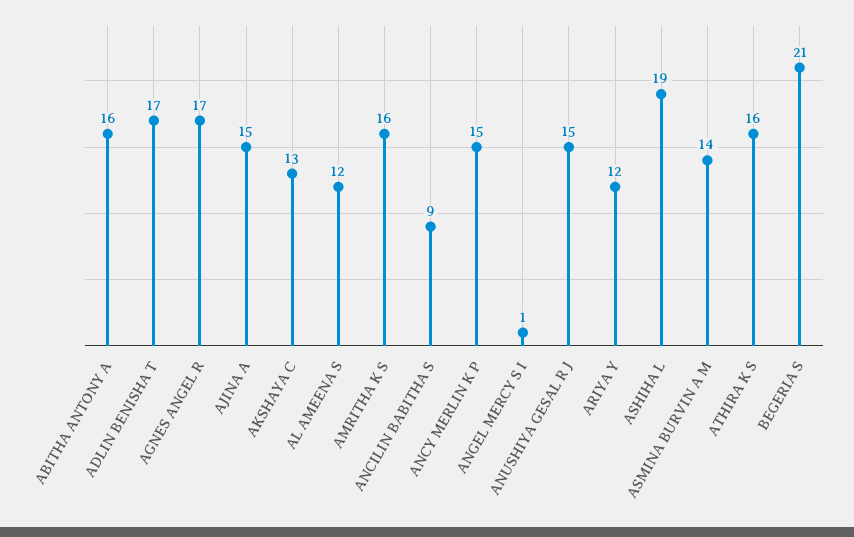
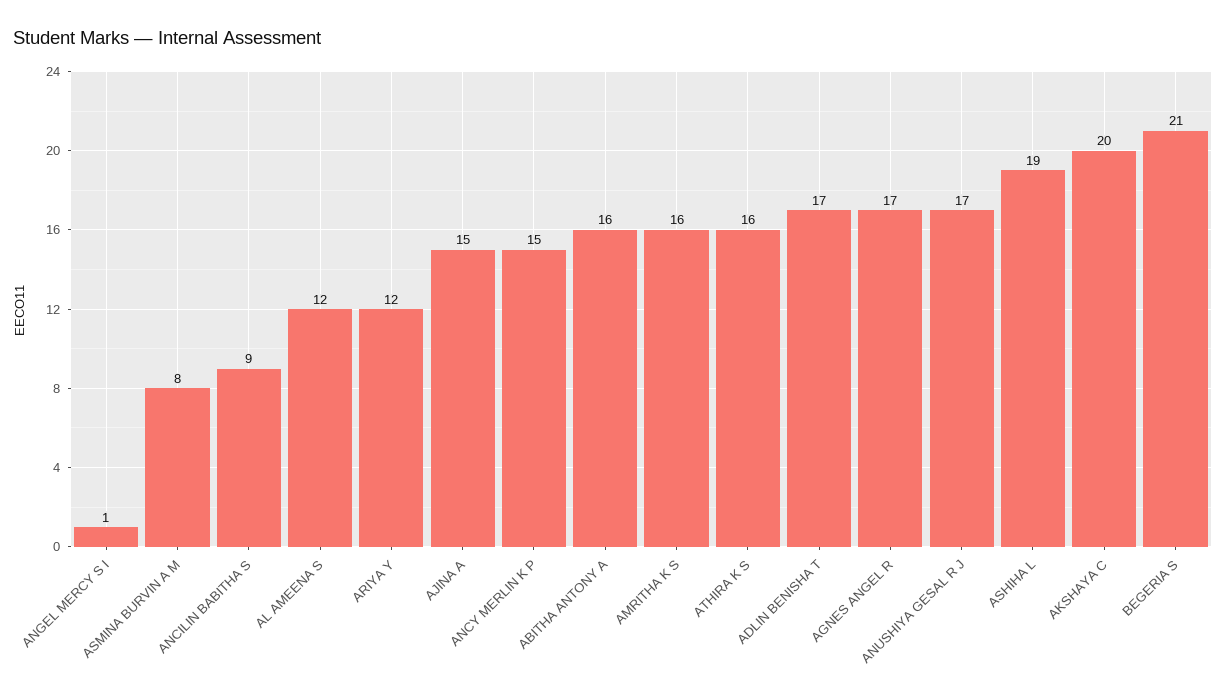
  {
    "ABITHA ANTONY A": 16,
    "ADLIN BENISHA T": 17,
    "AGNES ANGEL R": 17,
    "AJINA A": 15,
-   "AKSHAYA C": 13,
+   "AKSHAYA C": 20,
    "AL AMEENA S": 12,
    "AMRITHA K S": 16,
    "ANCILIN BABITHA S": 9,
    "ANCY MERLIN K P": 15,
    "ANGEL MERCY S I": 1,
-   "ANUSHIYA GESAL R J": 15,
+   "ANUSHIYA GESAL R J": 17,
    "ARIYA Y": 12,
    "ASHIHA L": 19,
-   "ASMINA BURVIN A M": 14,
+   "ASMINA BURVIN A M": 8,
    "ATHIRA K S": 16,
    "BEGERIA S": 21
  }

